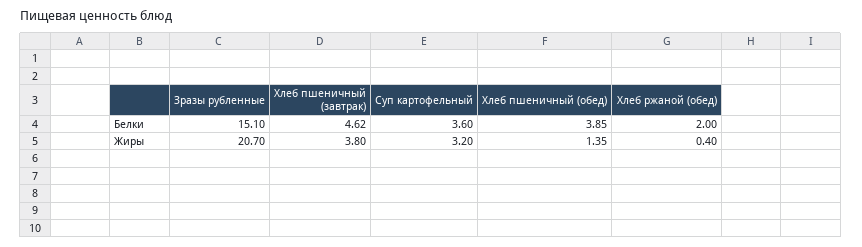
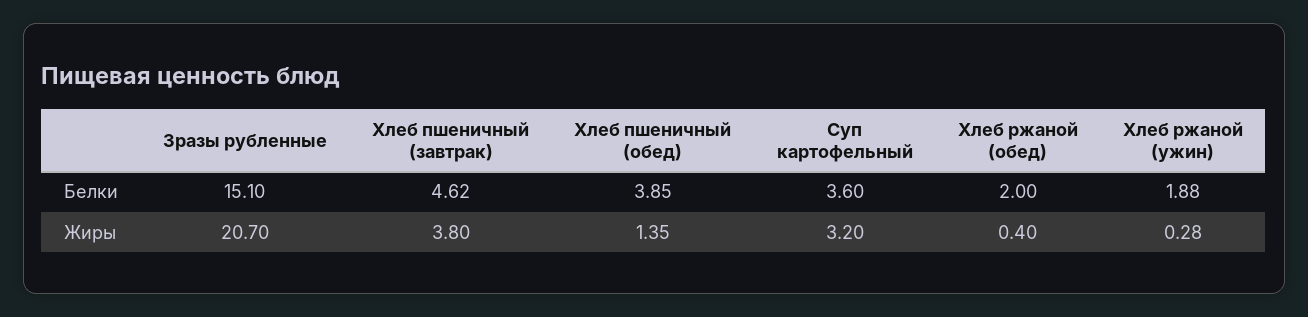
  {
    "Зразы рубленные": {
      "Белки": 15.1,
      "Жиры": 20.7
    },
    "Хлеб пшеничный (завтрак)": {
      "Белки": 4.62,
      "Жиры": 3.8
    },
    "Суп картофельный": {
      "Белки": 3.6,
      "Жиры": 3.2
    },
    "Хлеб пшеничный (обед)": {
      "Белки": 3.85,
      "Жиры": 1.35
    },
    "Хлеб ржаной (обед)": {
      "Белки": 2,
      "Жиры": 0.4
-   }
+   },
+   "Хлеб ржаной (ужин)": {
+     "Белки": 1.88,
+     "Жиры": 0.28
+   }
  }

